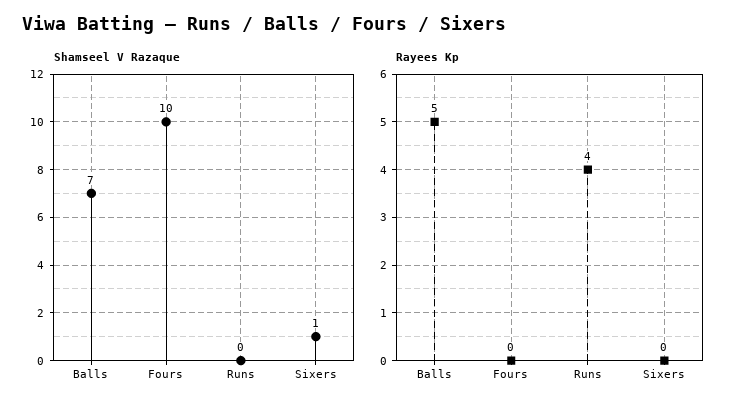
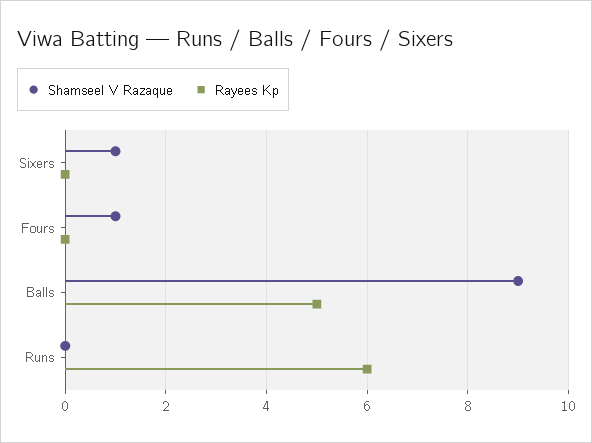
  {
    "Shamseel V Razaque": {
-     "Balls": 7,
+     "Balls": 9,
-     "Fours": 10,
+     "Fours": 1,
      "Runs": 0,
      "Sixers": 1
    },
    "Rayees Kp": {
      "Balls": 5,
      "Fours": 0,
-     "Runs": 4,
+     "Runs": 6,
      "Sixers": 0
    }
  }

